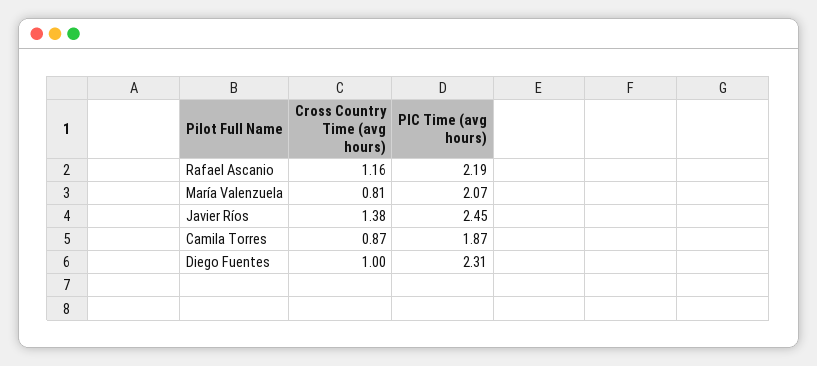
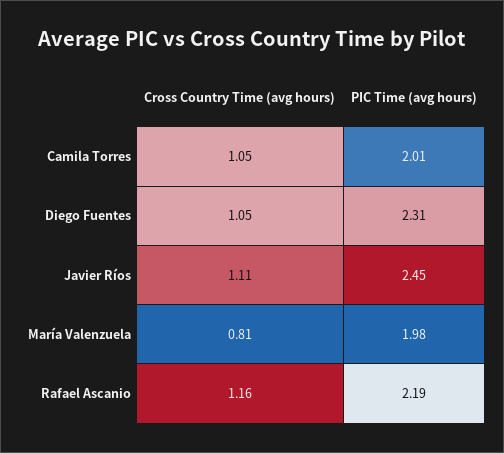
  {
    "Cross Country Time (avg hours)": {
      "Rafael Ascanio": 1.16,
      "María Valenzuela": 0.81,
-     "Javier Ríos": 1.38,
+     "Javier Ríos": 1.11,
-     "Camila Torres": 0.87,
+     "Camila Torres": 1.05,
-     "Diego Fuentes": 1
+     "Diego Fuentes": 1.05
    },
    "PIC Time (avg hours)": {
      "Rafael Ascanio": 2.19,
-     "María Valenzuela": 2.07,
+     "María Valenzuela": 1.98,
      "Javier Ríos": 2.45,
-     "Camila Torres": 1.87,
+     "Camila Torres": 2.01,
      "Diego Fuentes": 2.31
    }
  }

